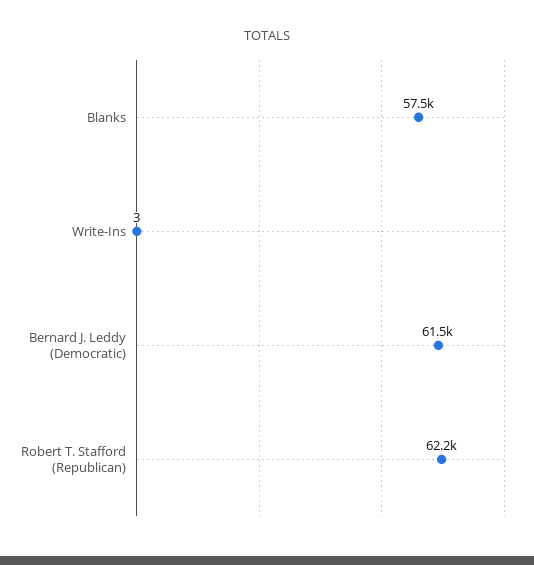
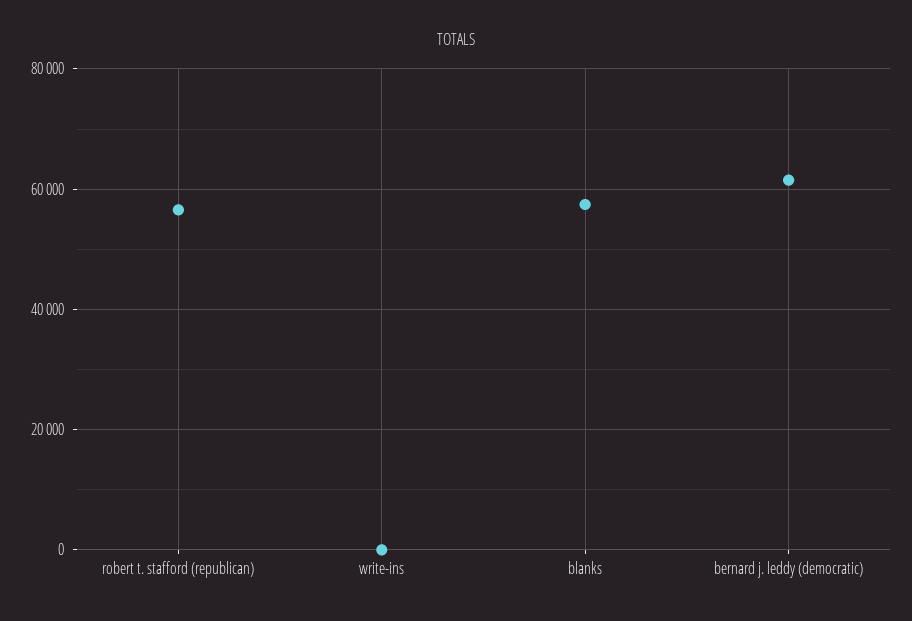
  {
    "Blanks": 57500,
    "Write-Ins": 3,
    "Bernard J. Leddy (Democratic)": 61500,
-   "Robert T. Stafford (Republican)": 62200
+   "Robert T. Stafford (Republican)": 56000
  }

